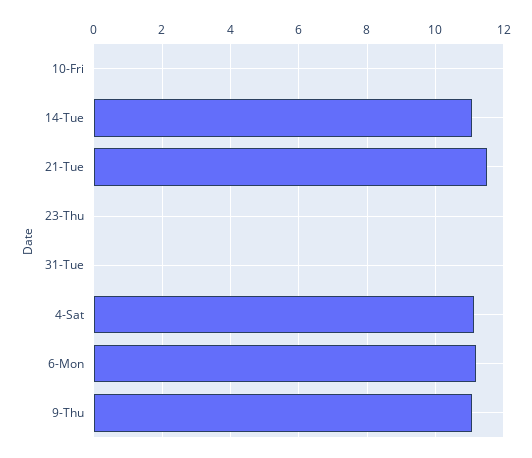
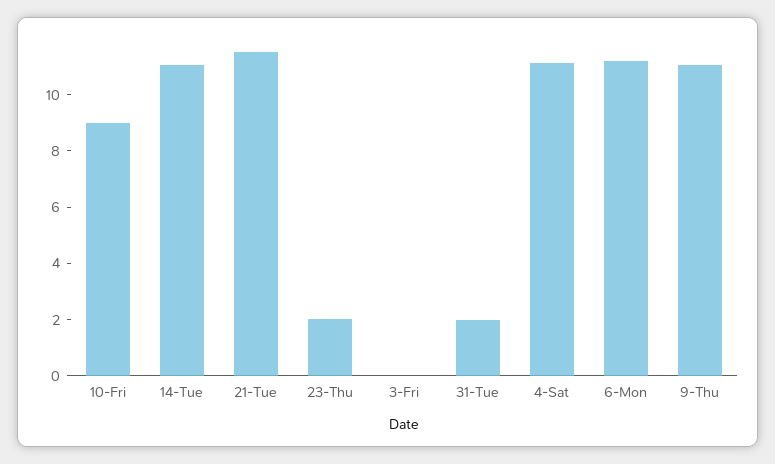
  {
-   "10-Fri": 0,
+   "10-Fri": 9,
    "14-Tue": 11,
    "21-Tue": 11.6,
-   "23-Thu": 0,
+   "23-Thu": 2,
-   "31-Tue": 0,
+   "31-Tue": 2,
    "4-Sat": 11.2,
    "6-Mon": 11.2,
-   "9-Thu": 11
+   "9-Thu": 11,
+   "3-Fri": 0
  }

